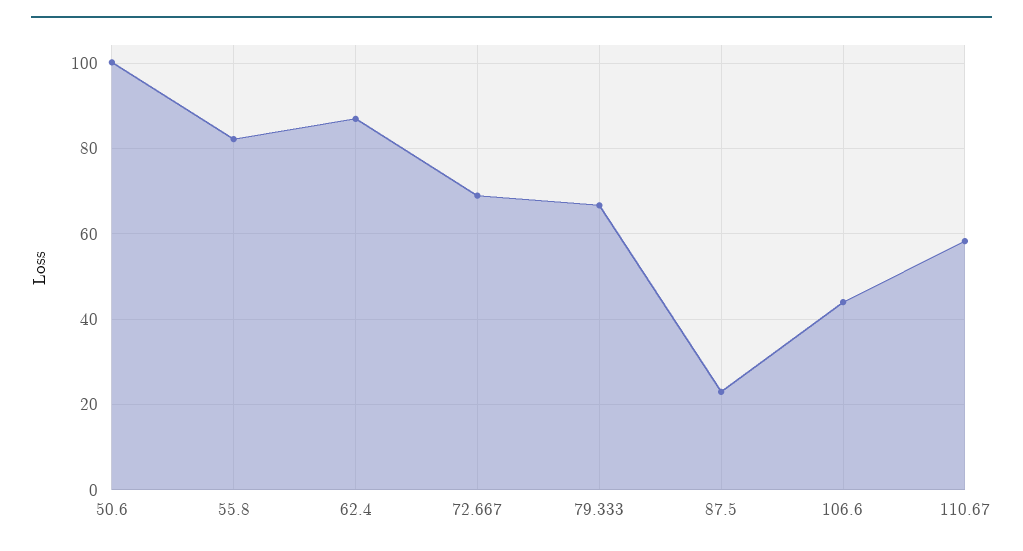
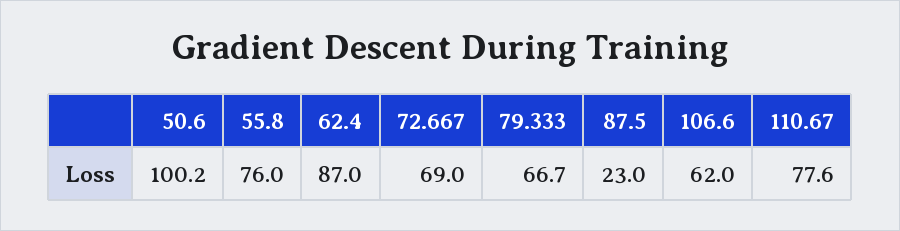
  {
    "50.6": 100.2,
-   "55.8": 82,
+   "55.8": 76,
    "62.4": 87,
    "72.667": 69,
    "79.333": 66.7,
    "87.5": 23,
-   "106.6": 44,
+   "106.6": 62,
-   "110.67": 58
+   "110.67": 77.6
  }

